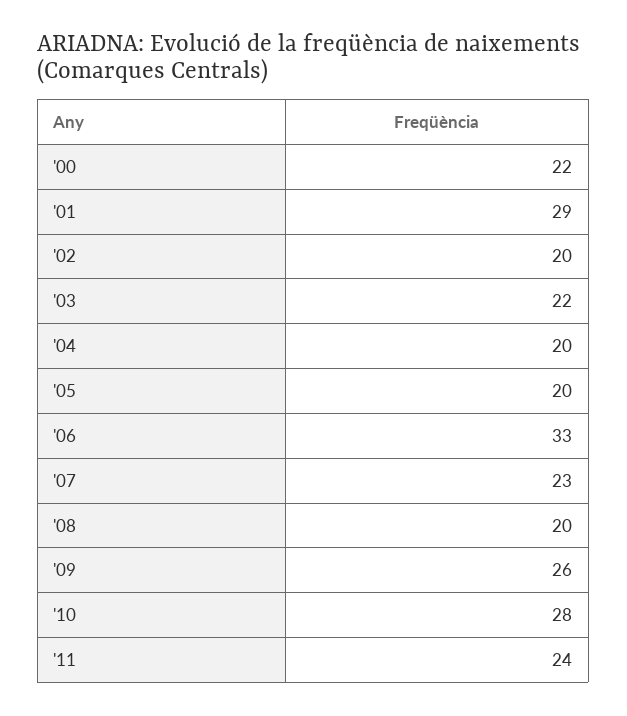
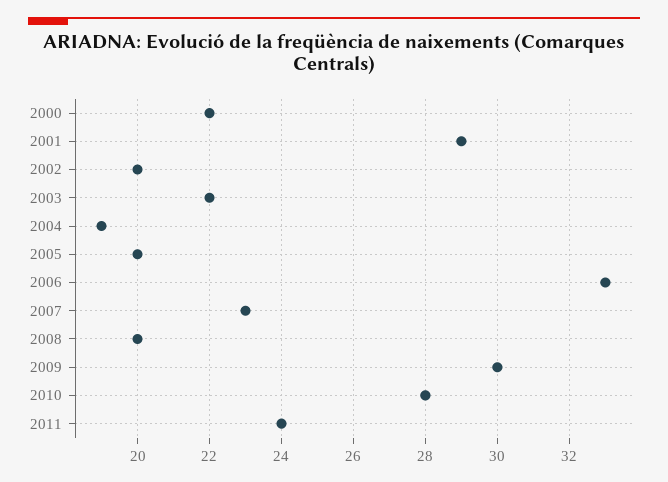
  {
    "'00": 22,
    "'01": 29,
    "'02": 20,
    "'03": 22,
-   "'04": 20,
+   "'04": 19,
    "'05": 20,
    "'06": 33,
    "'07": 23,
    "'08": 20,
-   "'09": 26,
+   "'09": 30,
    "'10": 28,
    "'11": 24
  }

